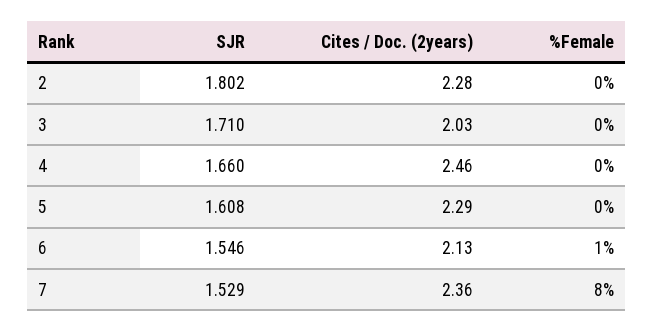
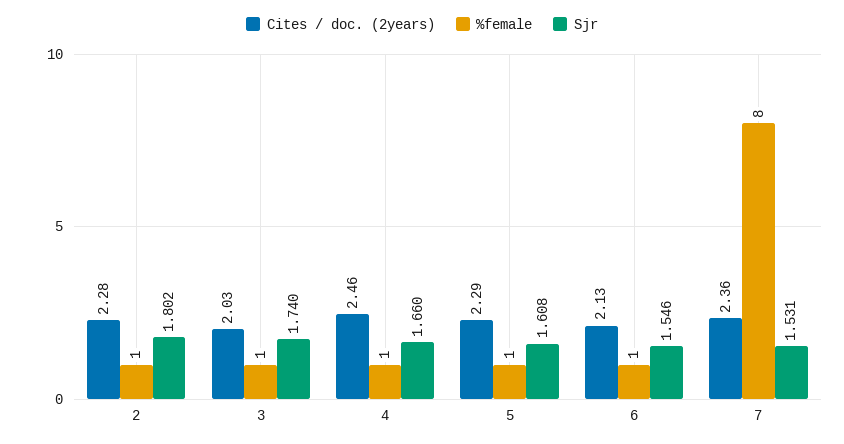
  {
    "SJR": {
      "2": 1.802,
-     "3": 1.71,
+     "3": 1.74,
      "4": 1.66,
      "5": 1.608,
      "6": 1.546,
-     "7": 1.529
+     "7": 1.531
    },
    "Cites / Doc. (2years)": {
      "2": 2.28,
      "3": 2.03,
      "4": 2.46,
      "5": 2.29,
      "6": 2.13,
      "7": 2.36
    },
    "%Female": {
-     "2": 0,
+     "2": 1,
-     "3": 0,
+     "3": 1,
-     "4": 0,
+     "4": 1,
-     "5": 0,
+     "5": 1,
      "6": 1,
      "7": 8
    }
  }

